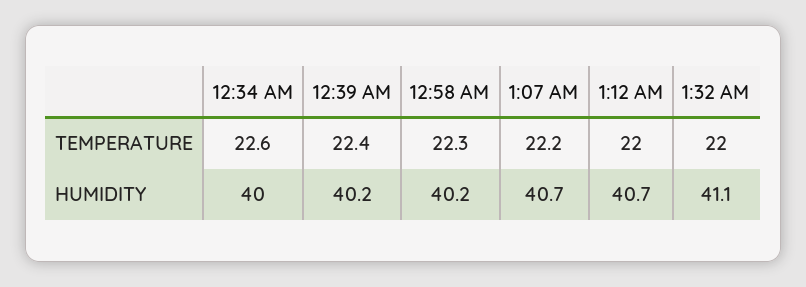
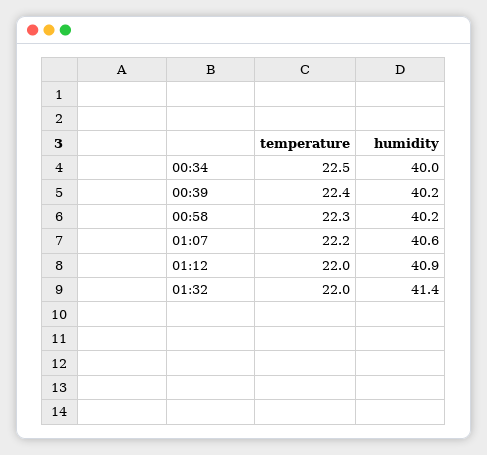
  {
    "12:34 AM": {
-     "TEMPERATURE": 22.6,
+     "TEMPERATURE": 22.5,
      "HUMIDITY": 40
    },
    "12:39 AM": {
      "TEMPERATURE": 22.4,
      "HUMIDITY": 40.2
    },
    "12:58 AM": {
      "TEMPERATURE": 22.3,
      "HUMIDITY": 40.2
    },
    "1:07 AM": {
      "TEMPERATURE": 22.2,
-     "HUMIDITY": 40.7
+     "HUMIDITY": 40.6
    },
    "1:12 AM": {
      "TEMPERATURE": 22,
-     "HUMIDITY": 40.7
+     "HUMIDITY": 40.9
    },
    "1:32 AM": {
      "TEMPERATURE": 22,
-     "HUMIDITY": 41.1
+     "HUMIDITY": 41.4
    }
  }

